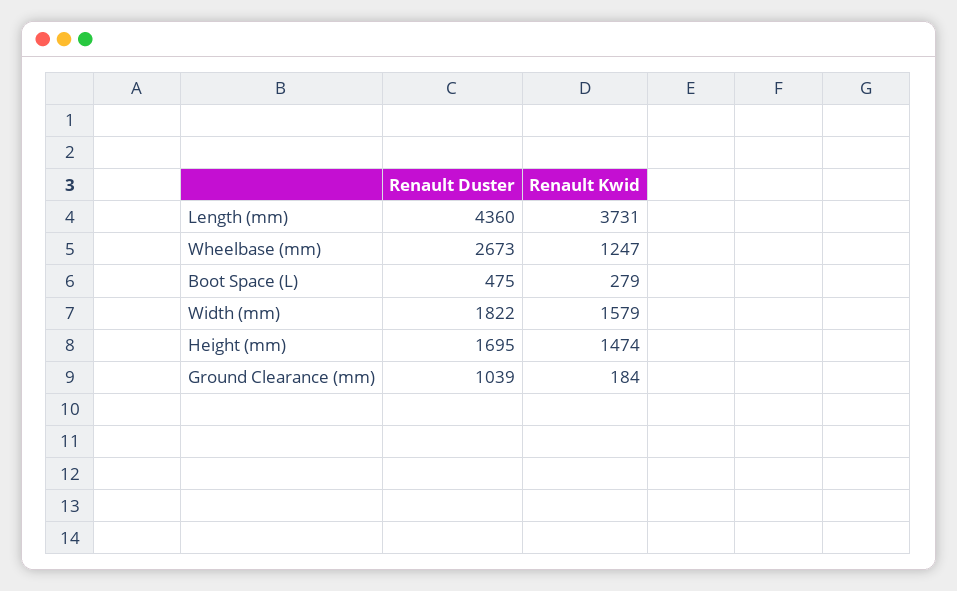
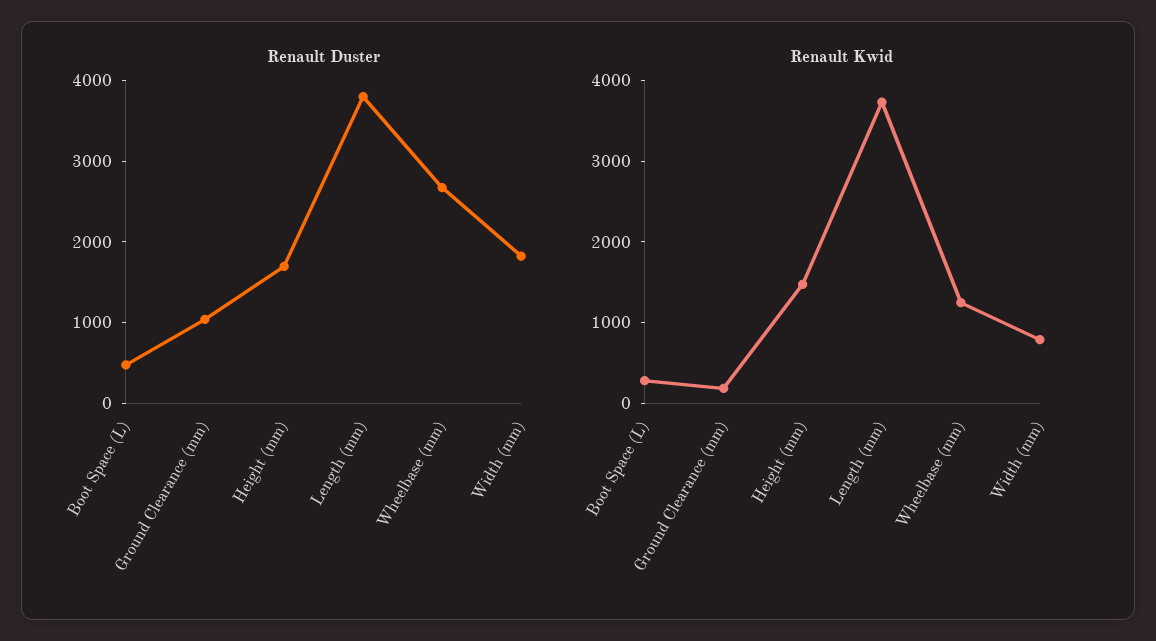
  {
    "Renault Duster": {
-     "Length (mm)": 4360,
+     "Length (mm)": 3800,
      "Wheelbase (mm)": 2673,
      "Boot Space (L)": 475,
      "Width (mm)": 1822,
      "Height (mm)": 1695,
      "Ground Clearance (mm)": 1039
    },
    "Renault Kwid": {
      "Length (mm)": 3731,
      "Wheelbase (mm)": 1247,
      "Boot Space (L)": 279,
-     "Width (mm)": 1579,
+     "Width (mm)": 800,
      "Height (mm)": 1474,
      "Ground Clearance (mm)": 184
    }
  }

